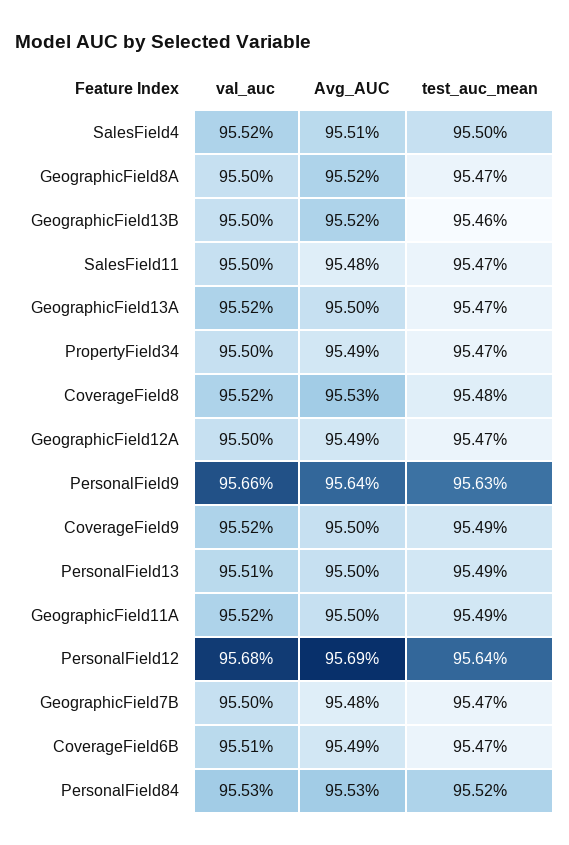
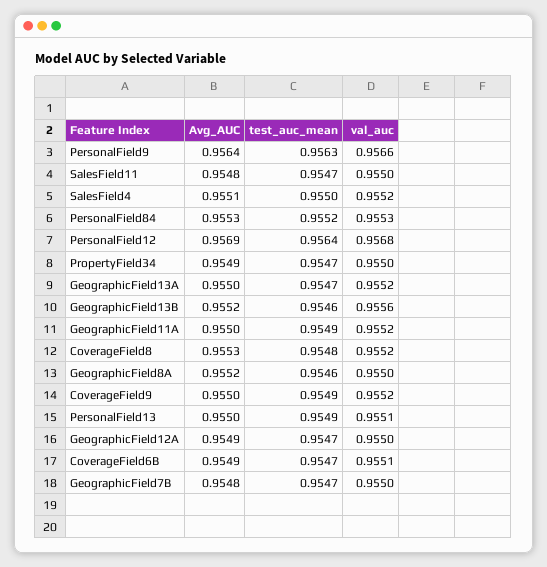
  {
    "val_auc": {
      "SalesField4": 0.9552,
      "GeographicField8A": 0.955,
-     "GeographicField13B": 0.955,
+     "GeographicField13B": 0.9556,
      "SalesField11": 0.955,
      "GeographicField13A": 0.9552,
      "PropertyField34": 0.955,
      "CoverageField8": 0.9552,
      "GeographicField12A": 0.955,
      "PersonalField9": 0.9566,
      "CoverageField9": 0.9552,
      "PersonalField13": 0.9551,
      "GeographicField11A": 0.9552,
      "PersonalField12": 0.9568,
      "GeographicField7B": 0.955,
      "CoverageField6B": 0.9551,
      "PersonalField84": 0.9553
    },
    "Avg_AUC": {
      "SalesField4": 0.9551,
      "GeographicField8A": 0.9552,
      "GeographicField13B": 0.9552,
      "SalesField11": 0.9548,
      "GeographicField13A": 0.955,
      "PropertyField34": 0.9549,
      "CoverageField8": 0.9553,
      "GeographicField12A": 0.9549,
      "PersonalField9": 0.9564,
      "CoverageField9": 0.955,
      "PersonalField13": 0.955,
      "GeographicField11A": 0.955,
      "PersonalField12": 0.9569,
      "GeographicField7B": 0.9548,
      "CoverageField6B": 0.9549,
      "PersonalField84": 0.9553
    },
    "test_auc_mean": {
      "SalesField4": 0.955,
-     "GeographicField8A": 0.9547,
+     "GeographicField8A": 0.9546,
      "GeographicField13B": 0.9546,
      "SalesField11": 0.9547,
      "GeographicField13A": 0.9547,
      "PropertyField34": 0.9547,
      "CoverageField8": 0.9548,
      "GeographicField12A": 0.9547,
      "PersonalField9": 0.9563,
      "CoverageField9": 0.9549,
      "PersonalField13": 0.9549,
      "GeographicField11A": 0.9549,
      "PersonalField12": 0.9564,
      "GeographicField7B": 0.9547,
      "CoverageField6B": 0.9547,
      "PersonalField84": 0.9552
    }
  }

